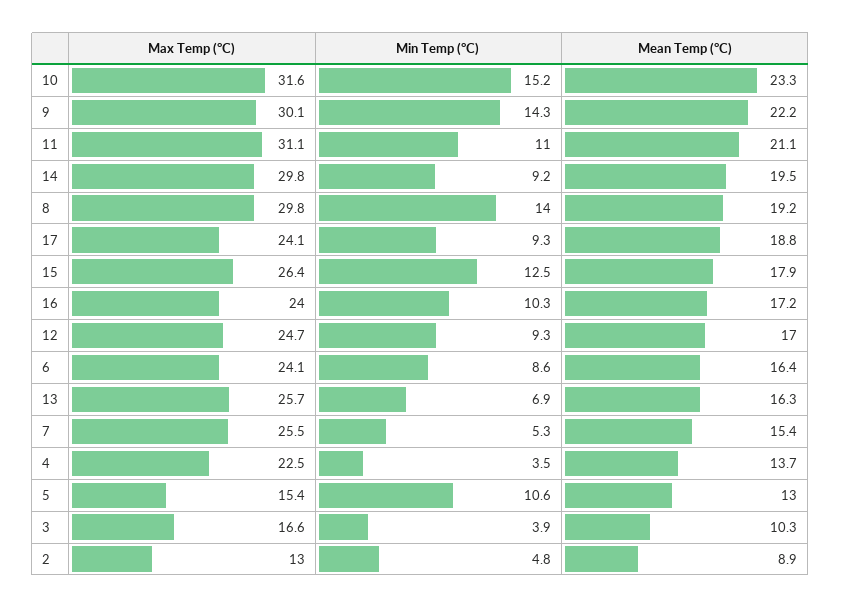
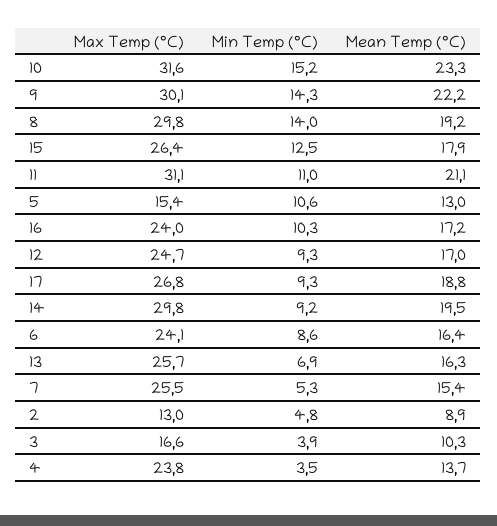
  {
    "Max Temp (°C)": {
      "10": 31.6,
      "9": 30.1,
      "11": 31.1,
      "14": 29.8,
      "8": 29.8,
-     "17": 24.1,
+     "17": 26.8,
      "15": 26.4,
      "16": 24,
      "12": 24.7,
      "6": 24.1,
      "13": 25.7,
      "7": 25.5,
-     "4": 22.5,
+     "4": 23.8,
      "5": 15.4,
      "3": 16.6,
      "2": 13
    },
    "Min Temp (°C)": {
      "10": 15.2,
      "9": 14.3,
      "11": 11,
      "14": 9.2,
      "8": 14,
      "17": 9.3,
      "15": 12.5,
      "16": 10.3,
      "12": 9.3,
      "6": 8.6,
      "13": 6.9,
      "7": 5.3,
      "4": 3.5,
      "5": 10.6,
      "3": 3.9,
      "2": 4.8
    },
    "Mean Temp (°C)": {
      "10": 23.3,
      "9": 22.2,
      "11": 21.1,
      "14": 19.5,
      "8": 19.2,
      "17": 18.8,
      "15": 17.9,
      "16": 17.2,
      "12": 17,
      "6": 16.4,
      "13": 16.3,
      "7": 15.4,
      "4": 13.7,
      "5": 13,
      "3": 10.3,
      "2": 8.9
    }
  }

